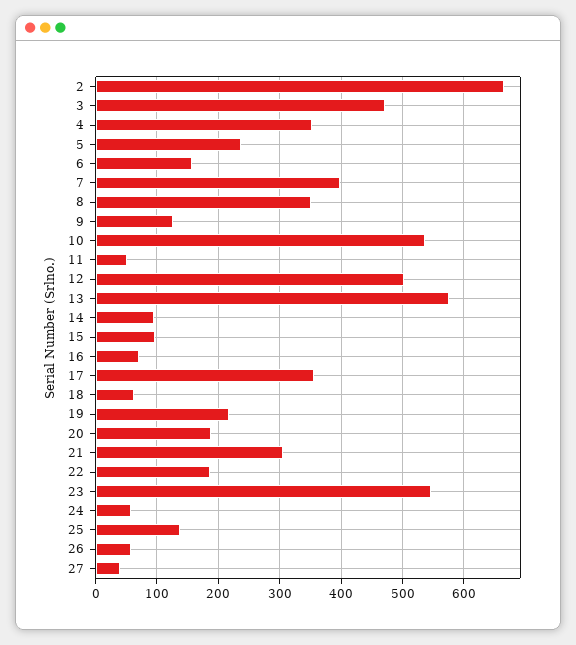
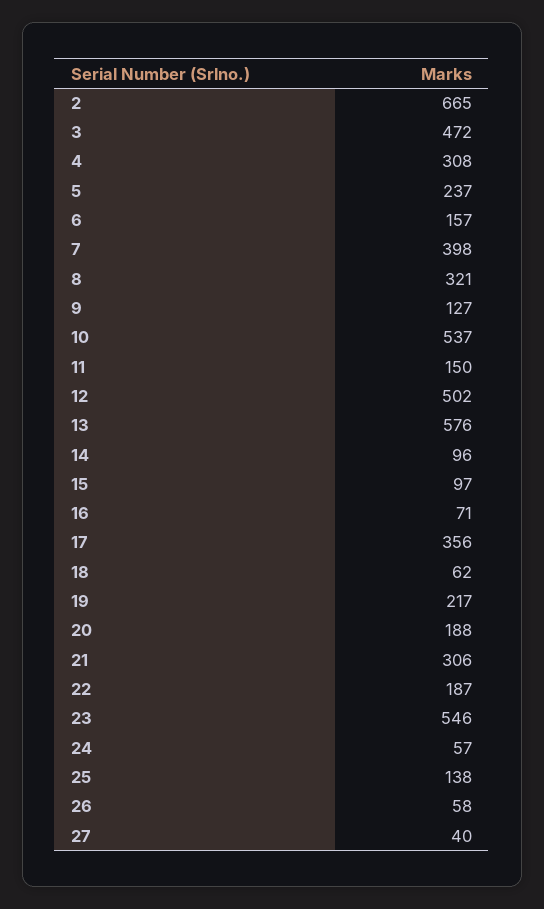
  {
    "2": 665,
    "3": 472,
-   "4": 350,
+   "4": 308,
    "5": 237,
    "6": 157,
    "7": 398,
-   "8": 350,
+   "8": 321,
    "9": 127,
    "10": 537,
-   "11": 50,
+   "11": 150,
    "12": 502,
    "13": 576,
    "14": 96,
    "15": 97,
    "16": 71,
    "17": 356,
    "18": 62,
    "19": 217,
    "20": 188,
    "21": 306,
    "22": 187,
    "23": 546,
    "24": 57,
    "25": 138,
    "26": 58,
    "27": 40
  }

